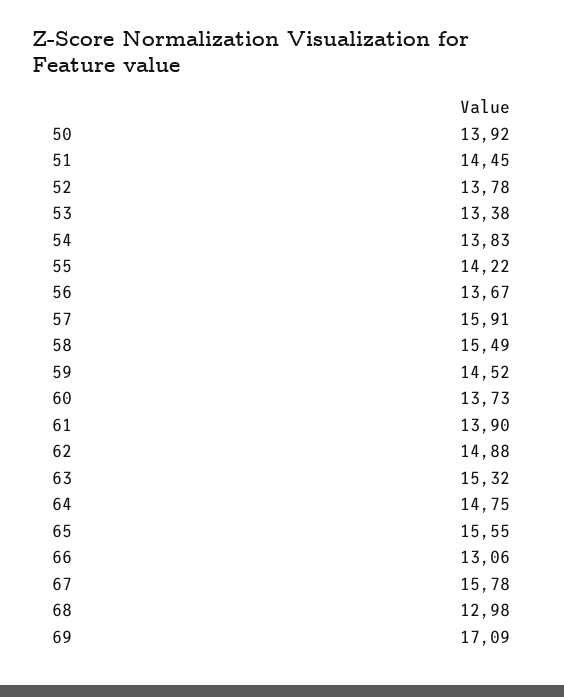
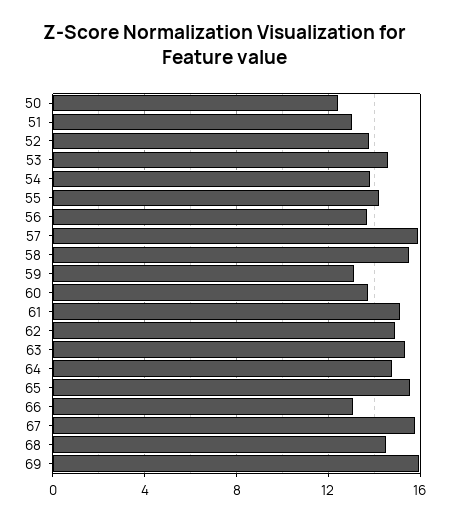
  {
-   "50": 13.92,
+   "50": 12.5,
-   "51": 14.45,
+   "51": 13,
    "52": 13.78,
-   "53": 13.38,
+   "53": 14.5,
    "54": 13.83,
    "55": 14.22,
    "56": 13.67,
    "57": 15.91,
    "58": 15.49,
-   "59": 14.52,
+   "59": 13,
    "60": 13.73,
-   "61": 13.9,
+   "61": 15,
    "62": 14.88,
    "63": 15.32,
    "64": 14.75,
    "65": 15.55,
    "66": 13.06,
    "67": 15.78,
-   "68": 12.98,
+   "68": 14.5,
-   "69": 17.09
+   "69": 16
  }

